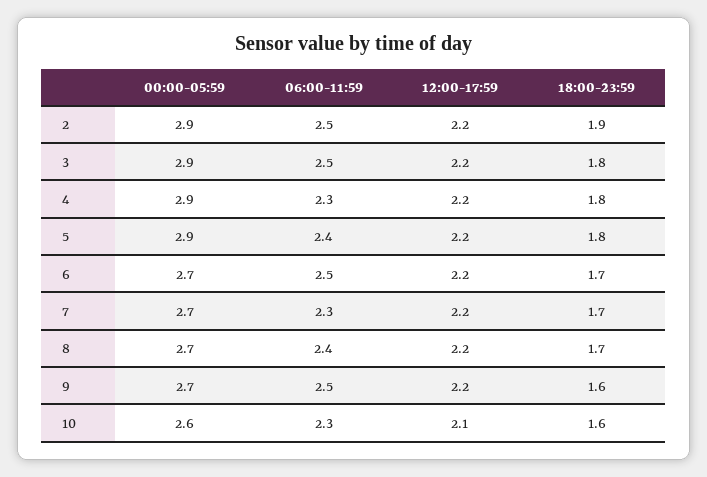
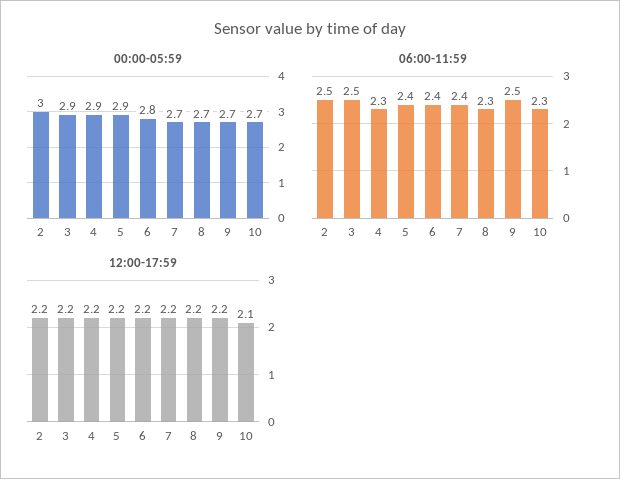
  {
    "00:00-05:59": {
-     "2": 2.9,
+     "2": 3,
      "3": 2.9,
      "4": 2.9,
      "5": 2.9,
-     "6": 2.7,
+     "6": 2.8,
      "7": 2.7,
      "8": 2.7,
      "9": 2.7,
-     "10": 2.6
+     "10": 2.7
    },
    "06:00-11:59": {
      "2": 2.5,
      "3": 2.5,
      "4": 2.3,
      "5": 2.4,
-     "6": 2.5,
+     "6": 2.4,
-     "7": 2.3,
+     "7": 2.4,
-     "8": 2.4,
+     "8": 2.3,
      "9": 2.5,
      "10": 2.3
    },
    "12:00-17:59": {
      "2": 2.2,
      "3": 2.2,
      "4": 2.2,
      "5": 2.2,
      "6": 2.2,
      "7": 2.2,
      "8": 2.2,
      "9": 2.2,
      "10": 2.1
-   },
+   }
-   "18:00-23:59": {
-     "2": 1.9,
-     "3": 1.8,
-     "4": 1.8,
-     "5": 1.8,
-     "6": 1.7,
-     "7": 1.7,
-     "8": 1.7,
-     "9": 1.6,
-     "10": 1.6
-   }
  }

